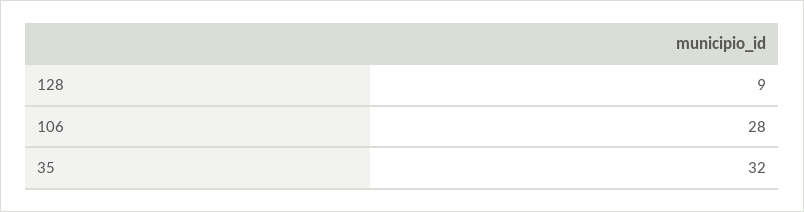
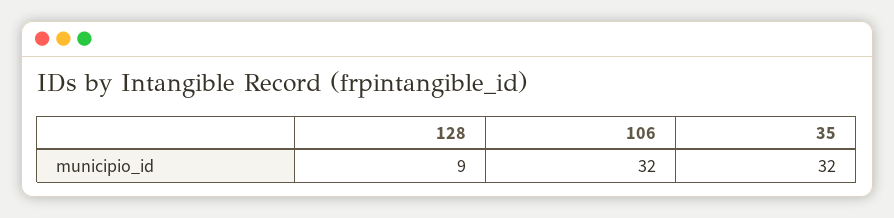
  {
    "128": 9,
-   "106": 28,
+   "106": 32,
    "35": 32
  }

